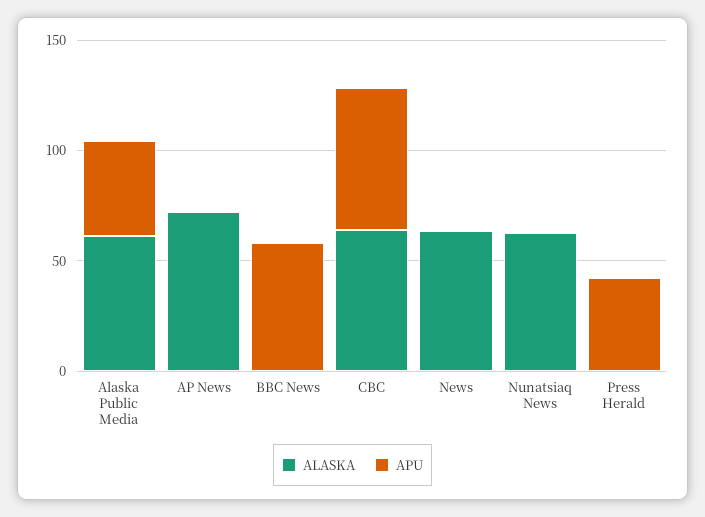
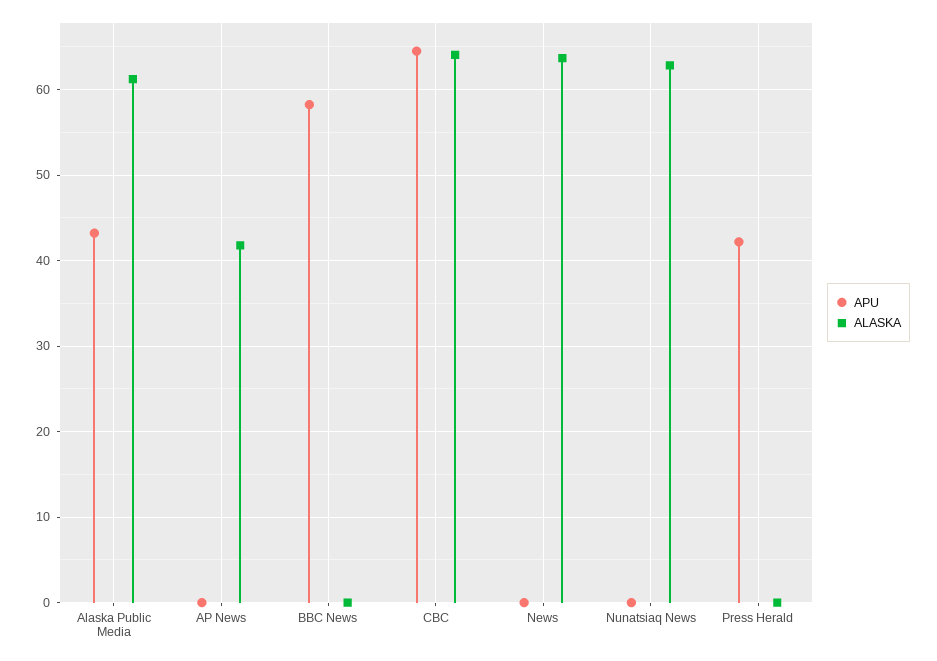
  {
    "ALASKA": {
      "Alaska Public Media": 61,
-     "AP News": 70,
+     "AP News": 42,
      "BBC News": 0,
      "CBC": 64,
      "News": 64,
      "Nunatsiaq News": 63,
      "Press Herald": 0
    },
    "APU": {
      "Alaska Public Media": 43,
      "AP News": 0,
      "BBC News": 58,
      "CBC": 65,
      "News": 0,
      "Nunatsiaq News": 0,
      "Press Herald": 42
    }
  }

